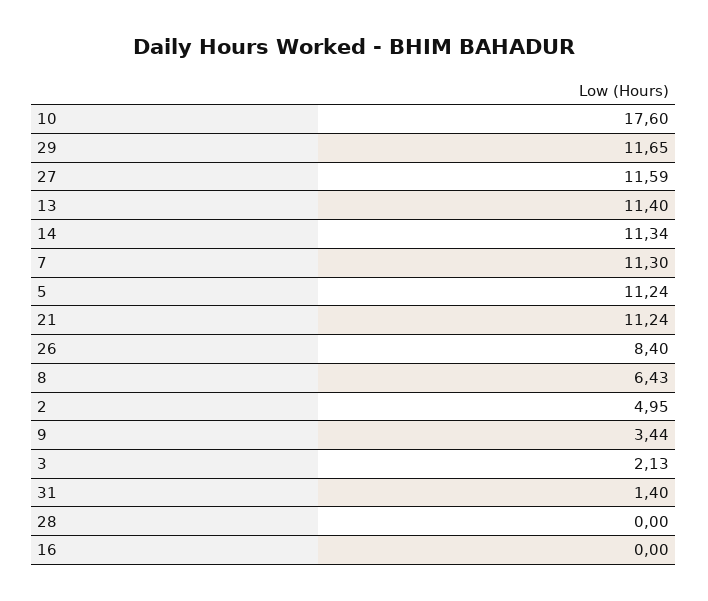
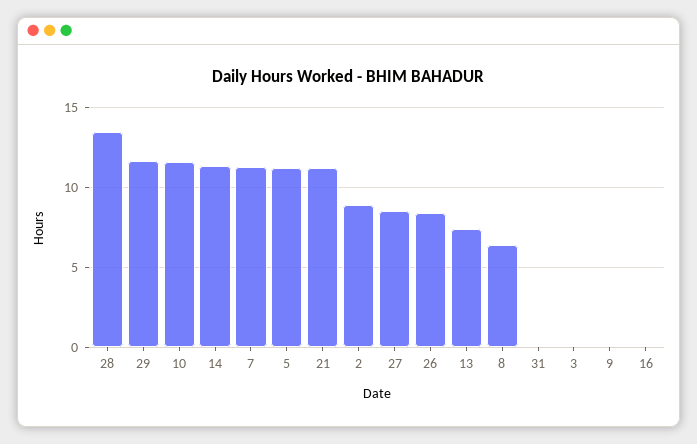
  {
-   "10": 17.6,
+   "10": 11.5,
    "29": 11.65,
-   "27": 11.59,
+   "27": 8.5,
-   "13": 11.4,
+   "13": 7.5,
    "14": 11.34,
    "7": 11.3,
    "5": 11.24,
    "21": 11.24,
    "26": 8.4,
    "8": 6.43,
-   "2": 4.95,
+   "2": 9,
-   "9": 3.44,
+   "9": 0,
-   "3": 2.13,
+   "3": 0,
-   "31": 1.4,
+   "31": 0,
-   "28": 0,
+   "28": 13.5,
    "16": 0
  }

